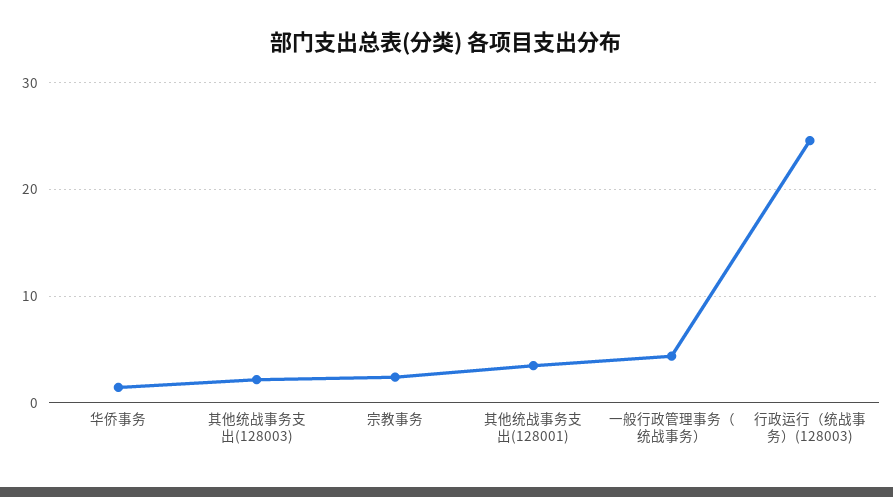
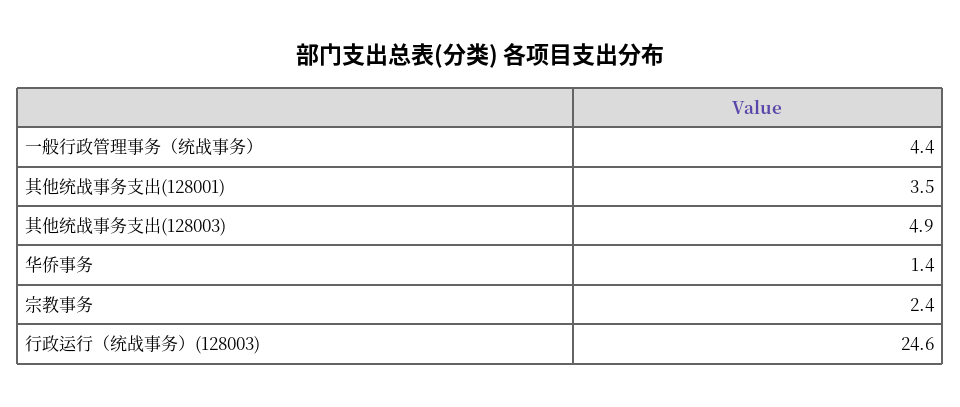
  {
    "华侨事务": 1.4,
-   "其他统战事务支出(128003)": 2,
+   "其他统战事务支出(128003)": 4.9,
    "宗教事务": 2.4,
    "其他统战事务支出(128001)": 3.5,
    "一般行政管理事务（统战事务）": 4.4,
    "行政运行（统战事务）(128003)": 24.6
  }

